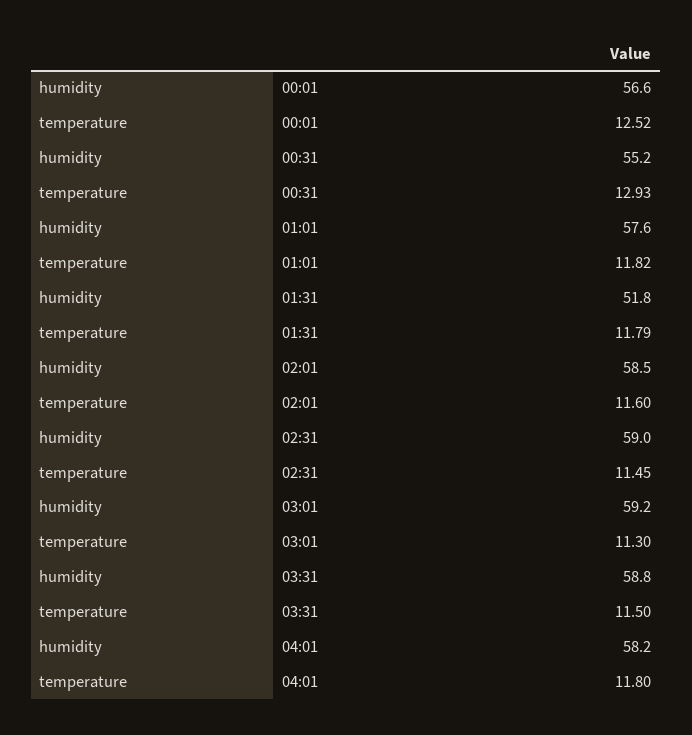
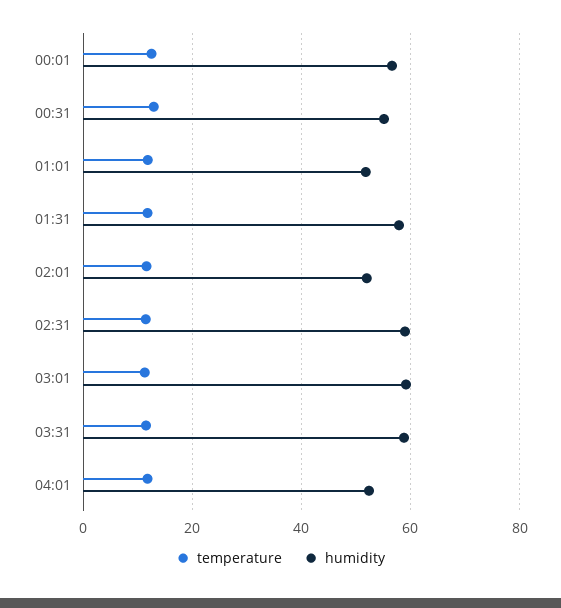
  {
    "humidity": {
      "00:01": 56.6,
      "00:31": 55.2,
-     "01:01": 57.6,
+     "01:01": 52,
-     "01:31": 51.8,
+     "01:31": 58,
-     "02:01": 58.5,
+     "02:01": 52,
      "02:31": 59,
      "03:01": 59.2,
      "03:31": 58.8,
-     "04:01": 58.2
+     "04:01": 52
    },
    "temperature": {
      "00:01": 12.52,
      "00:31": 12.93,
      "01:01": 11.82,
      "01:31": 11.79,
      "02:01": 11.6,
      "02:31": 11.45,
      "03:01": 11.3,
      "03:31": 11.5,
      "04:01": 11.8
    }
  }

